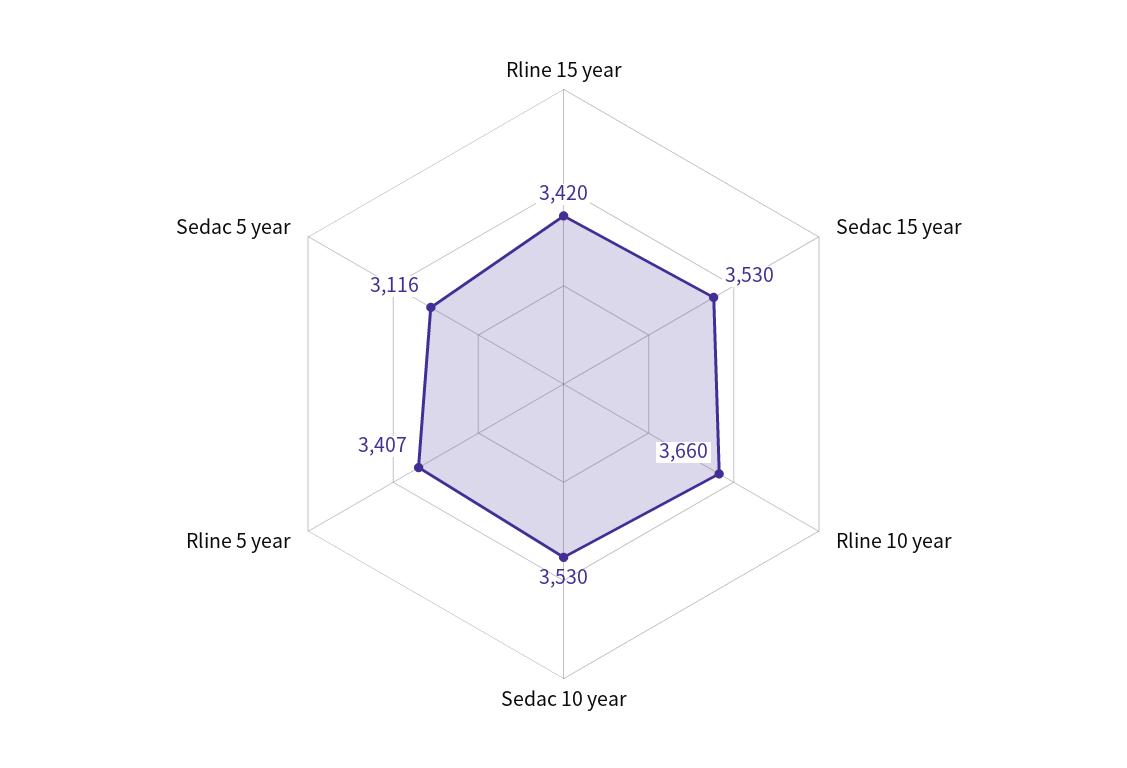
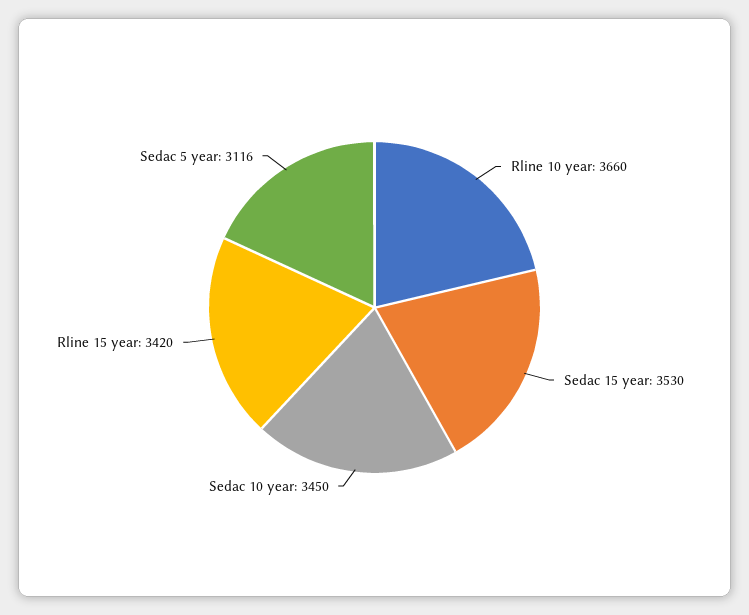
  {
    "Rline 15 year": 3420,
    "Sedac 15 year": 3530,
    "Rline 10 year": 3660,
-   "Sedac 10 year": 3530,
+   "Sedac 10 year": 3450,
-   "Rline 5 year": 3407,
    "Sedac 5 year": 3116
  }

